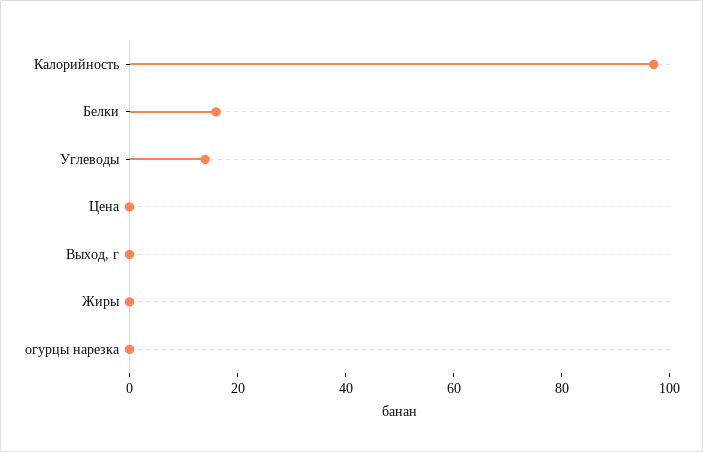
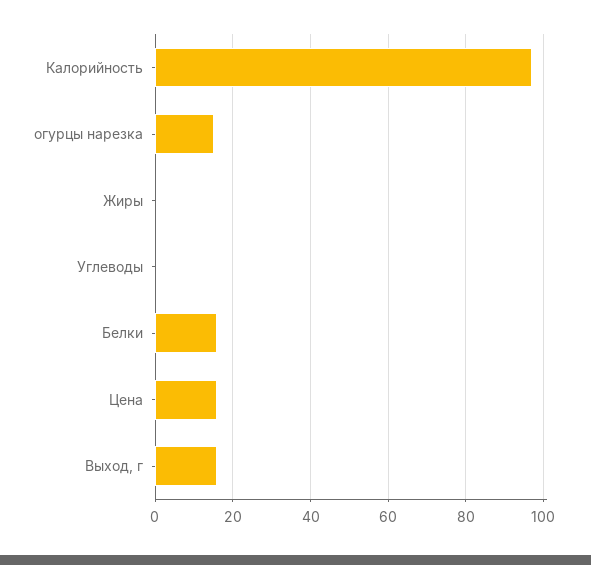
  {
    "Калорийность": 95,
    "Белки": 15,
-   "Углеводы": 15,
+   "Углеводы": 0,
-   "Цена": 0,
+   "Цена": 15,
-   "Выход, г": 0,
+   "Выход, г": 15,
    "Жиры": 0,
-   "огурцы нарезка": 0
+   "огурцы нарезка": 15
  }

